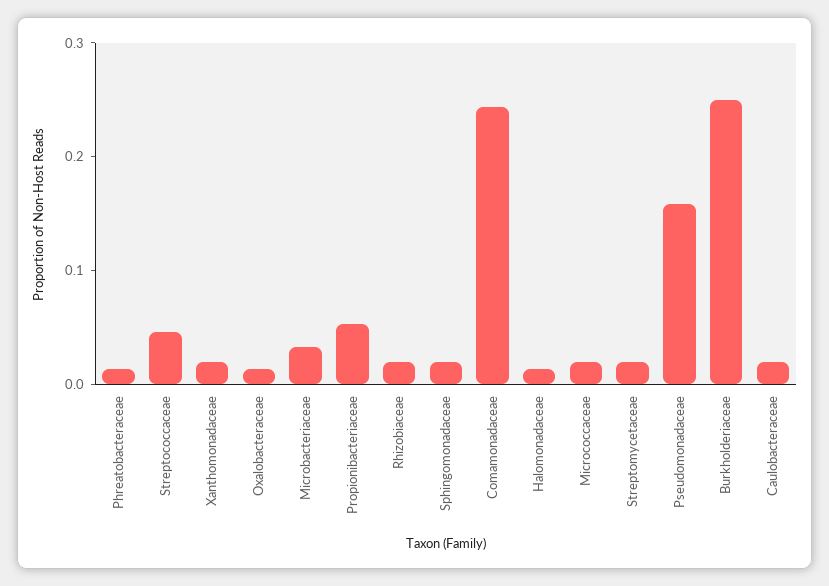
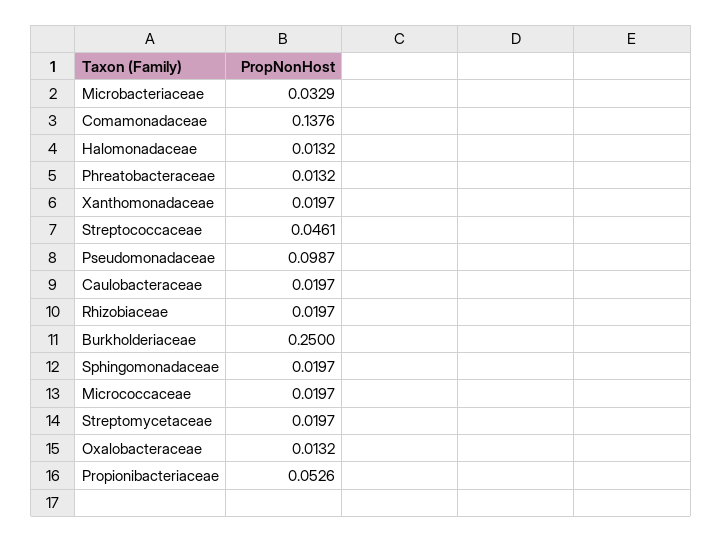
  {
    "Phreatobacteraceae": 0.0132,
    "Streptococcaceae": 0.0461,
    "Xanthomonadaceae": 0.0197,
    "Oxalobacteraceae": 0.0132,
    "Microbacteriaceae": 0.0329,
    "Propionibacteriaceae": 0.0526,
    "Rhizobiaceae": 0.0197,
    "Sphingomonadaceae": 0.0197,
-   "Comamonadaceae": 0.24,
+   "Comamonadaceae": 0.1376,
    "Halomonadaceae": 0.0132,
    "Micrococcaceae": 0.0197,
    "Streptomycetaceae": 0.0197,
-   "Pseudomonadaceae": 0.16,
+   "Pseudomonadaceae": 0.0987,
    "Burkholderiaceae": 0.25,
    "Caulobacteraceae": 0.0197
  }

